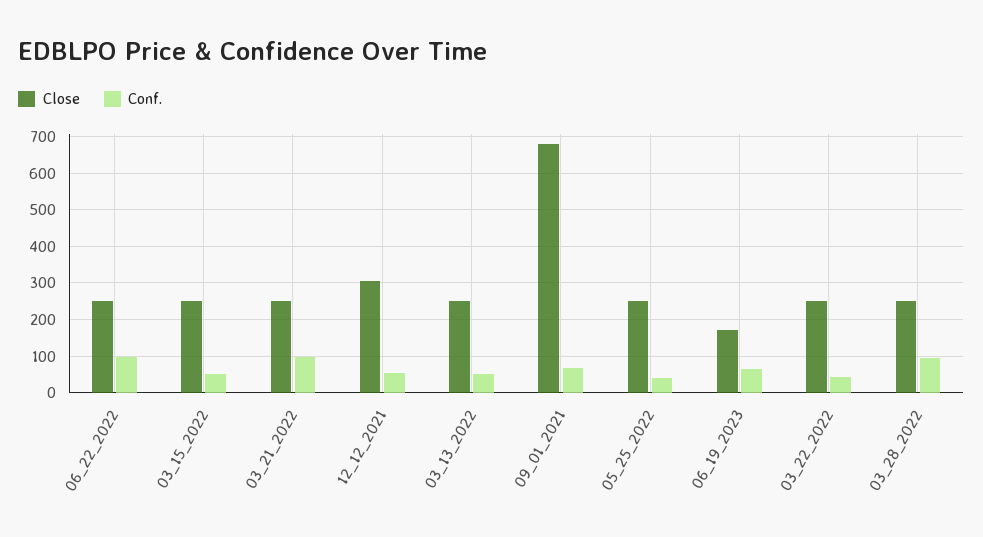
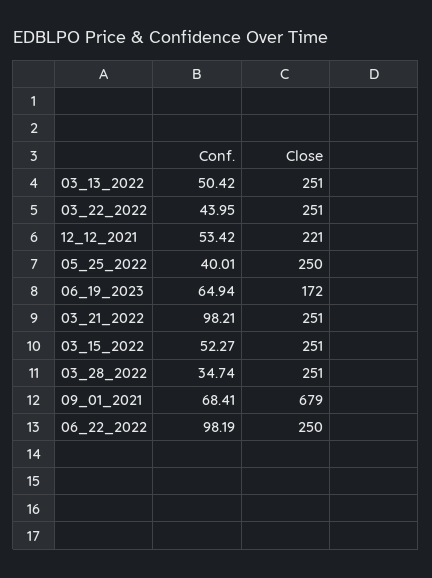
  {
    "Close": {
      "06_22_2022": 250,
      "03_15_2022": 251,
      "03_21_2022": 251,
-     "12_12_2021": 300,
+     "12_12_2021": 221,
      "03_13_2022": 251,
      "09_01_2021": 679,
      "05_25_2022": 250,
      "06_19_2023": 172,
      "03_22_2022": 251,
      "03_28_2022": 251
    },
    "Conf.": {
      "06_22_2022": 98.19,
      "03_15_2022": 52.27,
      "03_21_2022": 98.21,
      "12_12_2021": 53.42,
      "03_13_2022": 50.42,
      "09_01_2021": 68.41,
      "05_25_2022": 40.01,
      "06_19_2023": 64.94,
      "03_22_2022": 43.95,
-     "03_28_2022": 100
+     "03_28_2022": 34.74
    }
  }

